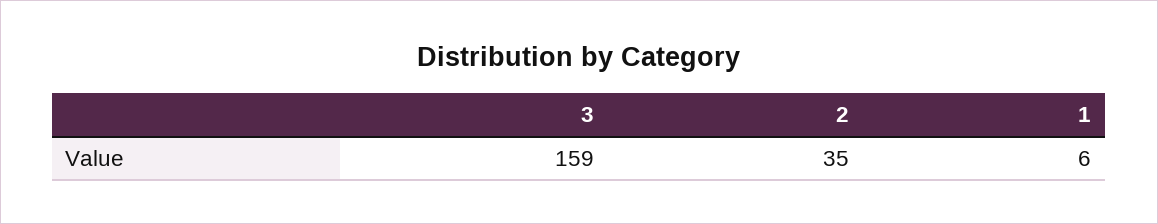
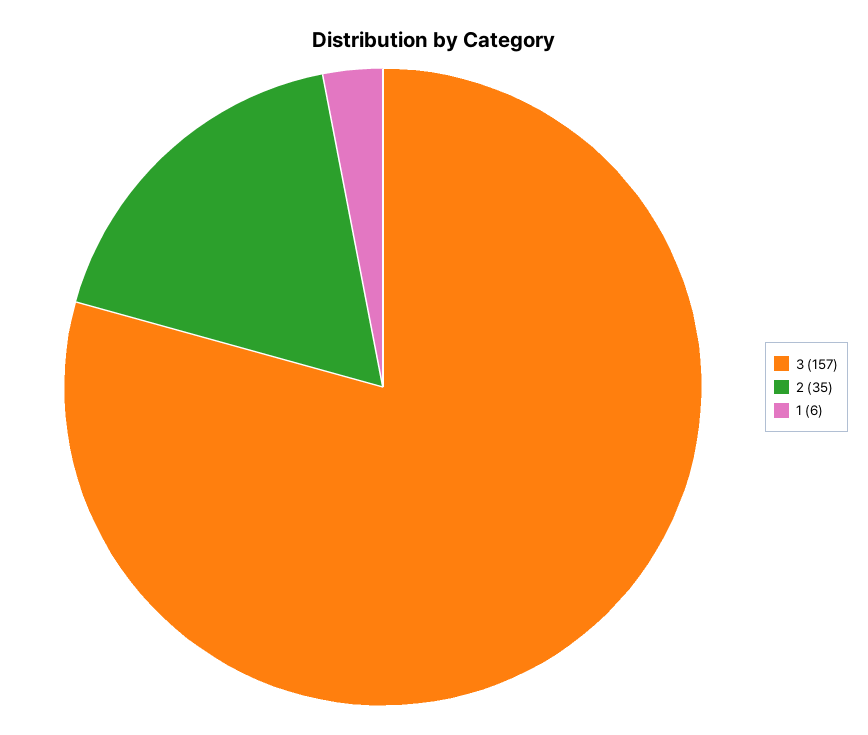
  {
-   "3": 159,
+   "3": 157,
    "2": 35,
    "1": 6
  }

